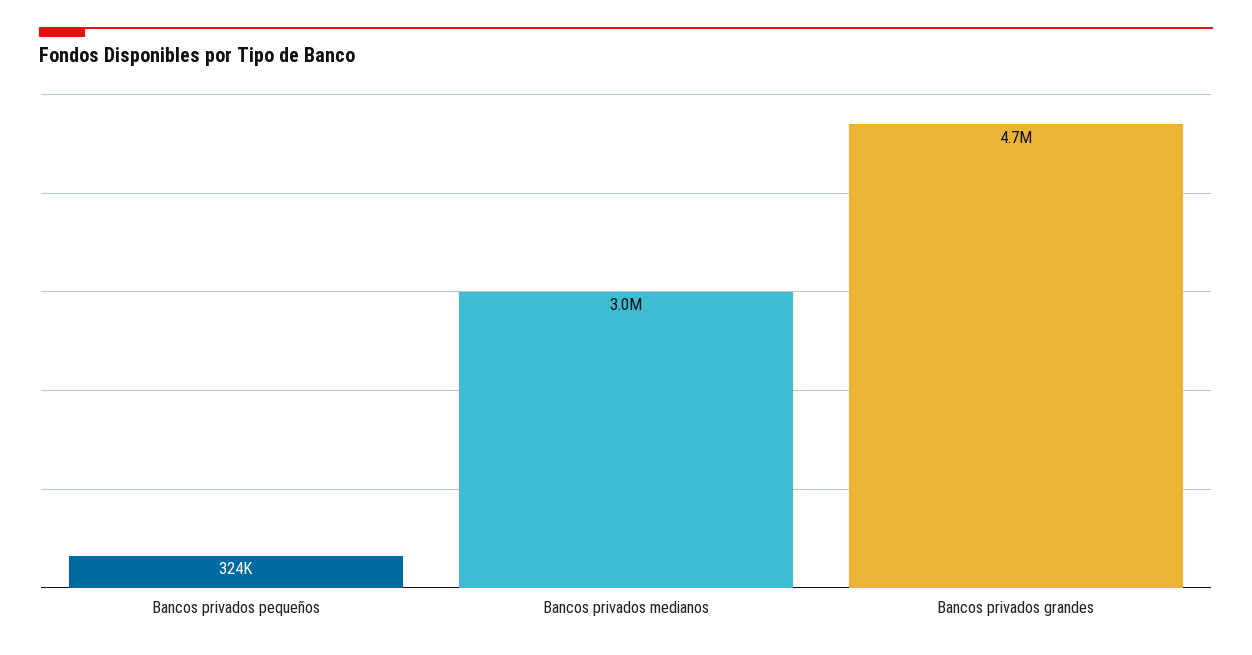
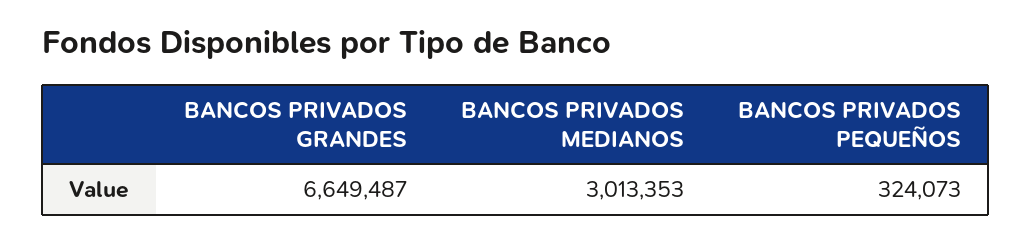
  {
    "Bancos privados pequeños": 324073,
    "Bancos privados medianos": 3013353,
-   "Bancos privados grandes": 4700000
+   "Bancos privados grandes": 6649487
  }

